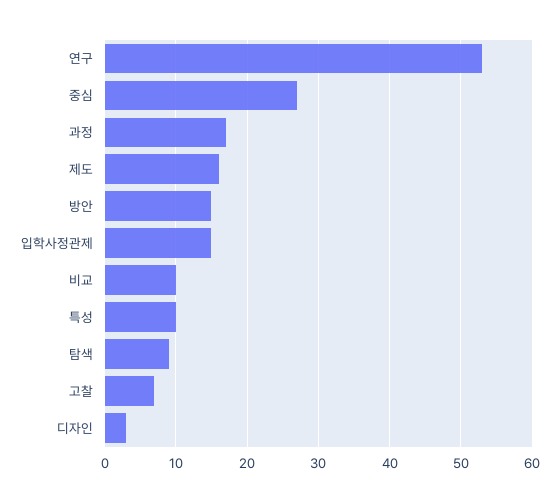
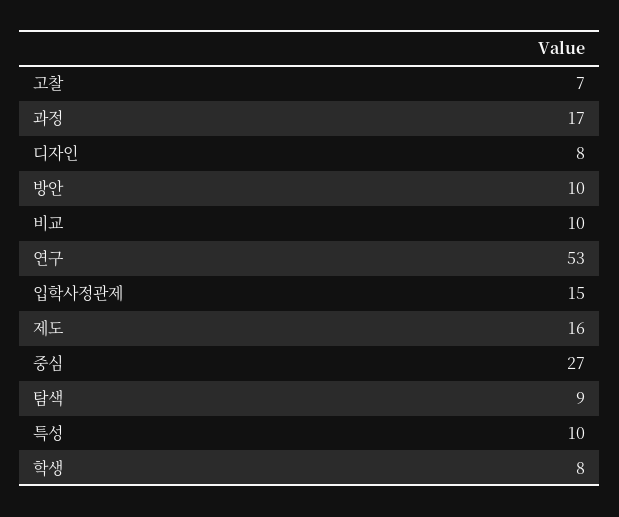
  {
    "연구": 53,
    "중심": 27,
    "과정": 17,
    "제도": 16,
-   "방안": 15,
+   "방안": 10,
    "입학사정관제": 15,
    "비교": 10,
    "특성": 10,
    "탐색": 9,
    "고찰": 7,
-   "디자인": 3
+   "디자인": 8,
+   "학생": 8
  }

